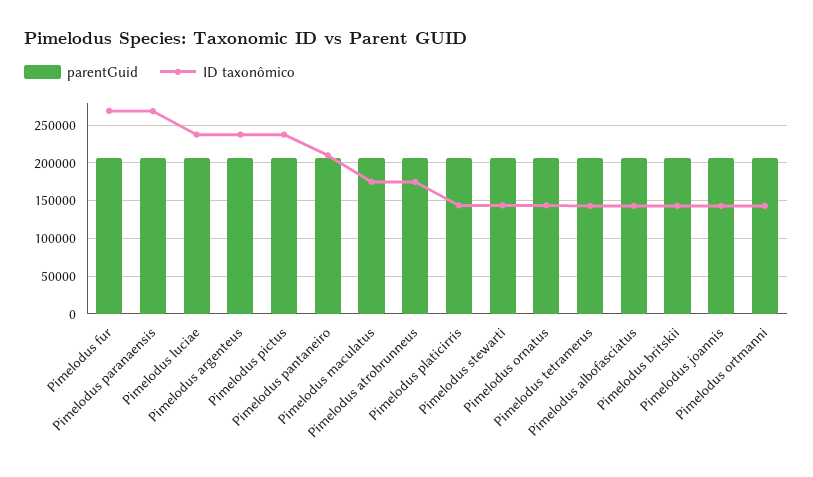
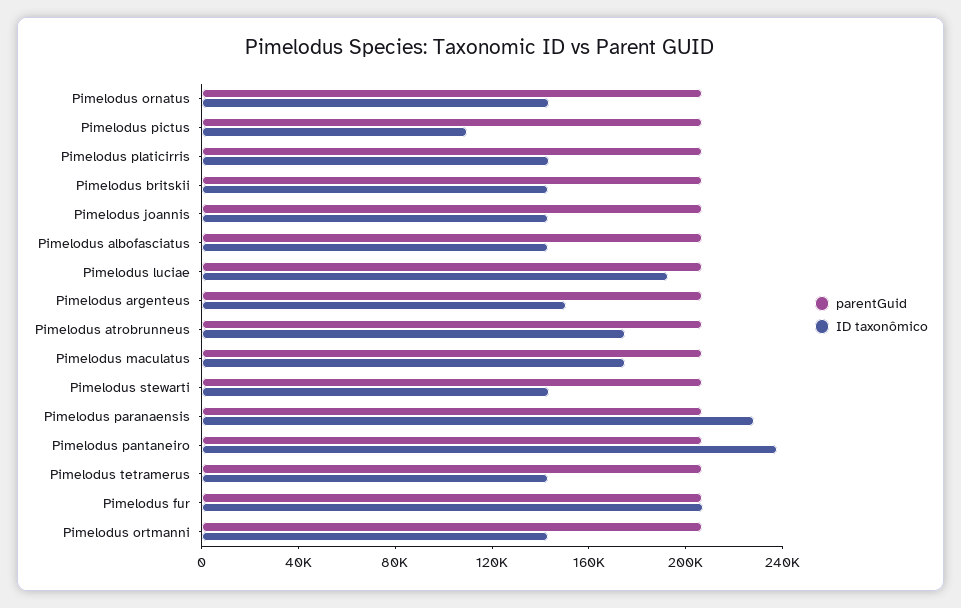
  {
    "parentGuid": {
      "Pimelodus fur": 210000,
      "Pimelodus paranaensis": 210000,
      "Pimelodus luciae": 210000,
      "Pimelodus argenteus": 210000,
      "Pimelodus pictus": 210000,
      "Pimelodus pantaneiro": 210000,
      "Pimelodus maculatus": 210000,
      "Pimelodus atrobrunneus": 210000,
      "Pimelodus platicirris": 210000,
      "Pimelodus stewarti": 210000,
      "Pimelodus ornatus": 210000,
      "Pimelodus tetramerus": 210000,
      "Pimelodus albofasciatus": 210000,
      "Pimelodus britskii": 210000,
      "Pimelodus joannis": 210000,
      "Pimelodus ortmanni": 210000
    },
    "ID taxonômico": {
-     "Pimelodus fur": 270000,
+     "Pimelodus fur": 210000,
-     "Pimelodus paranaensis": 270000,
+     "Pimelodus paranaensis": 230000,
-     "Pimelodus luciae": 240000,
+     "Pimelodus luciae": 190000,
-     "Pimelodus argenteus": 240000,
+     "Pimelodus argenteus": 150000,
-     "Pimelodus pictus": 240000,
+     "Pimelodus pictus": 110000,
-     "Pimelodus pantaneiro": 210000,
+     "Pimelodus pantaneiro": 240000,
      "Pimelodus maculatus": 170000,
      "Pimelodus atrobrunneus": 170000,
      "Pimelodus platicirris": 140000,
      "Pimelodus stewarti": 140000,
      "Pimelodus ornatus": 140000,
      "Pimelodus tetramerus": 140000,
      "Pimelodus albofasciatus": 140000,
      "Pimelodus britskii": 140000,
      "Pimelodus joannis": 140000,
      "Pimelodus ortmanni": 140000
    }
  }

